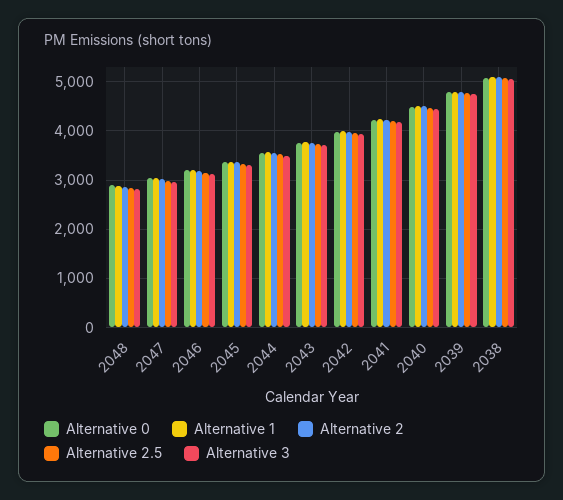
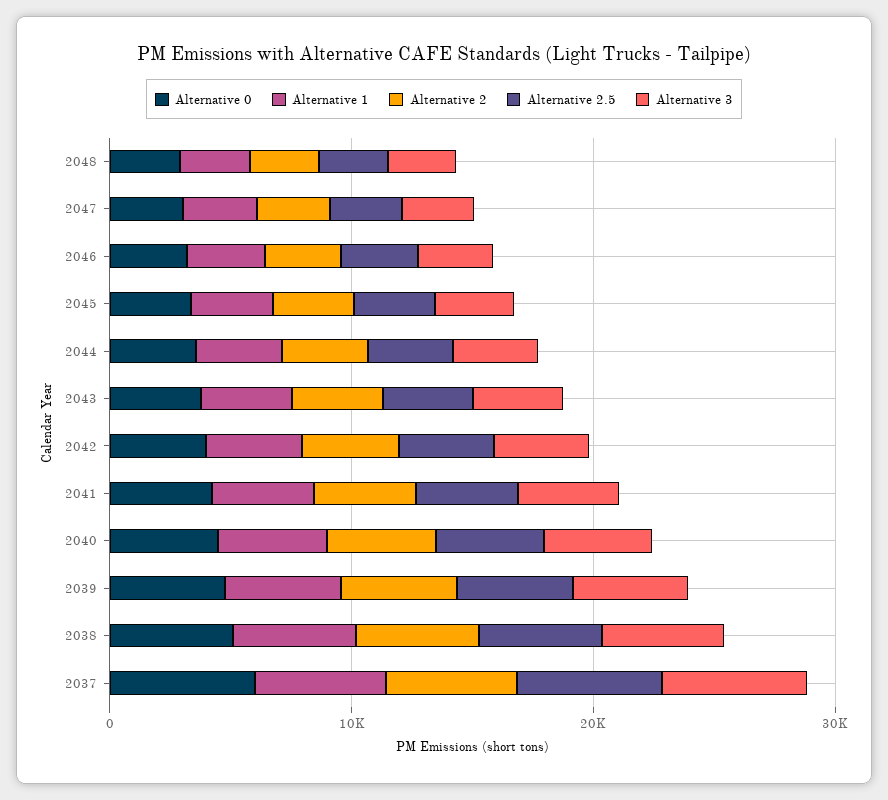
  {
    "Alternative 0": {
      "2048": 2800,
      "2047": 3000,
      "2046": 3200,
      "2045": 3400,
      "2044": 3600,
      "2043": 3800,
      "2042": 4000,
      "2041": 4200,
      "2040": 4400,
      "2039": 4800,
-     "2038": 5000
+     "2038": 5000,
+     "2037": 6000
    },
    "Alternative 1": {
      "2048": 2800,
      "2047": 3000,
      "2046": 3200,
      "2045": 3400,
      "2044": 3600,
      "2043": 3800,
      "2042": 4000,
      "2041": 4200,
      "2040": 4600,
      "2039": 4800,
-     "2038": 5000
+     "2038": 5000,
+     "2037": 6000
    },
    "Alternative 2": {
      "2048": 2800,
      "2047": 3000,
      "2046": 3200,
      "2045": 3400,
      "2044": 3600,
      "2043": 3800,
      "2042": 4000,
      "2041": 4200,
      "2040": 4400,
      "2039": 4800,
-     "2038": 5000
+     "2038": 5000,
+     "2037": 6000
    },
    "Alternative 2.5": {
      "2048": 2800,
      "2047": 3000,
      "2046": 3200,
      "2045": 3400,
      "2044": 3600,
      "2043": 3800,
      "2042": 4000,
      "2041": 4200,
      "2040": 4400,
      "2039": 4800,
-     "2038": 5000
+     "2038": 5000,
+     "2037": 6000
    },
    "Alternative 3": {
      "2048": 2800,
      "2047": 3000,
      "2046": 3200,
      "2045": 3400,
      "2044": 3400,
      "2043": 3800,
      "2042": 4000,
      "2041": 4200,
      "2040": 4400,
      "2039": 4800,
-     "2038": 5000
+     "2038": 5000,
+     "2037": 6000
    }
  }

